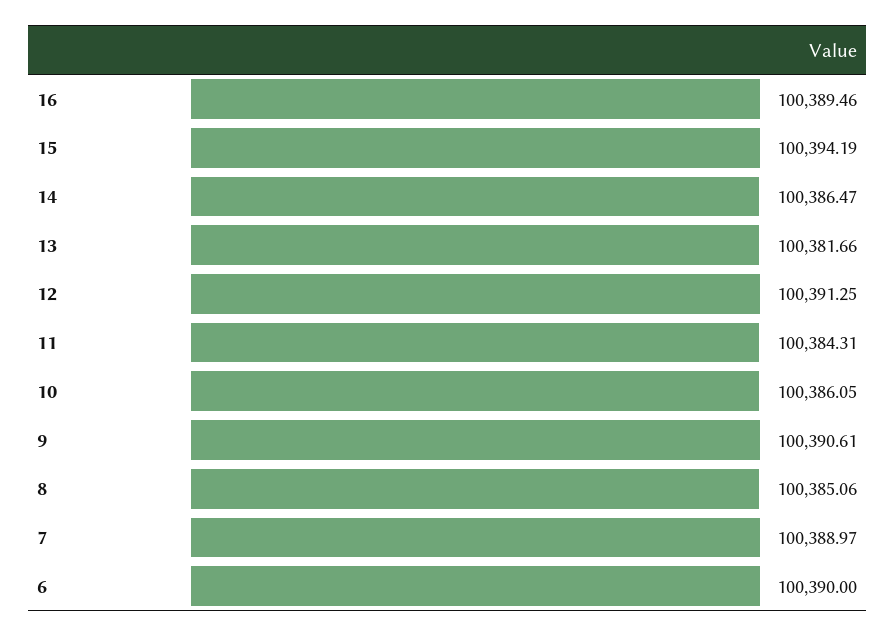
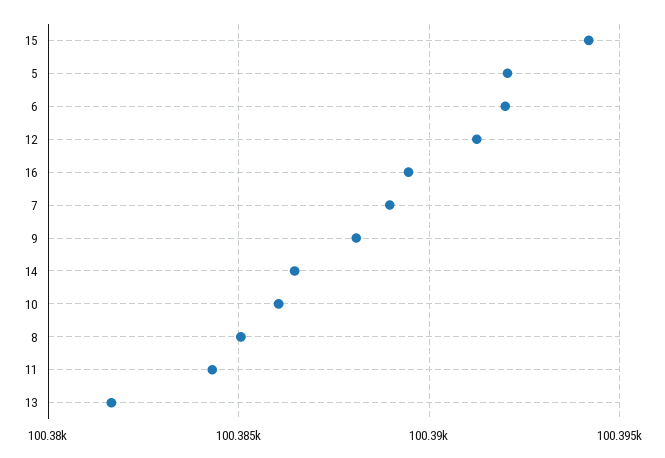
  {
    "16": 100389.46,
    "15": 100394.19,
    "14": 100386.47,
    "13": 100381.66,
    "12": 100391.25,
    "11": 100384.31,
    "10": 100386.05,
-   "9": 100390.61,
+   "9": 100388,
    "8": 100385.06,
    "7": 100388.97,
-   "6": 100390
+   "6": 100392,
+   "5": 100392
  }

